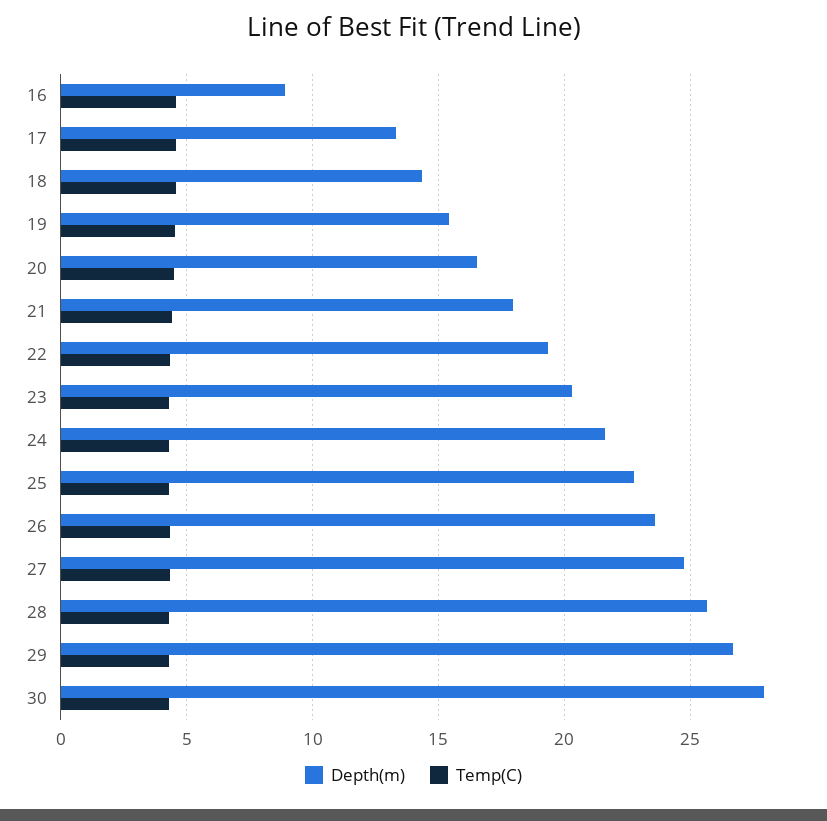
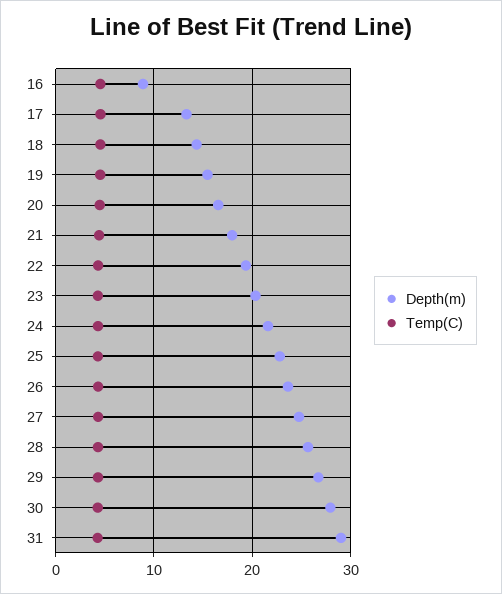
  {
    "Depth(m)": {
      "16": 9,
      "17": 13.5,
      "18": 14.5,
      "19": 15.5,
      "20": 16.5,
      "21": 18,
      "22": 19.5,
      "23": 20.5,
      "24": 21.5,
      "25": 23,
      "26": 23.5,
      "27": 24.5,
      "28": 25.5,
      "29": 26.5,
-     "30": 28
+     "30": 28,
+     "31": 29
    },
    "Temp(C)": {
      "16": 4.5,
      "17": 4.5,
      "18": 4.5,
      "19": 4.5,
      "20": 4.5,
      "21": 4.5,
      "22": 4.5,
      "23": 4.5,
      "24": 4.5,
      "25": 4.5,
      "26": 4.5,
      "27": 4.5,
      "28": 4.5,
      "29": 4.5,
-     "30": 4.5
+     "30": 4.5,
+     "31": 4
    }
  }

